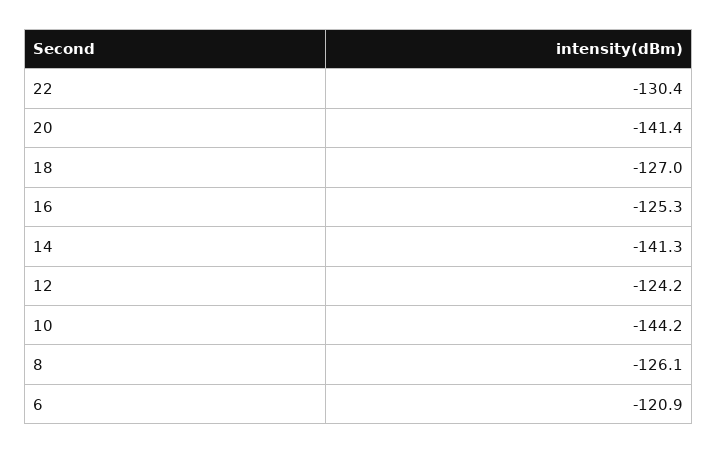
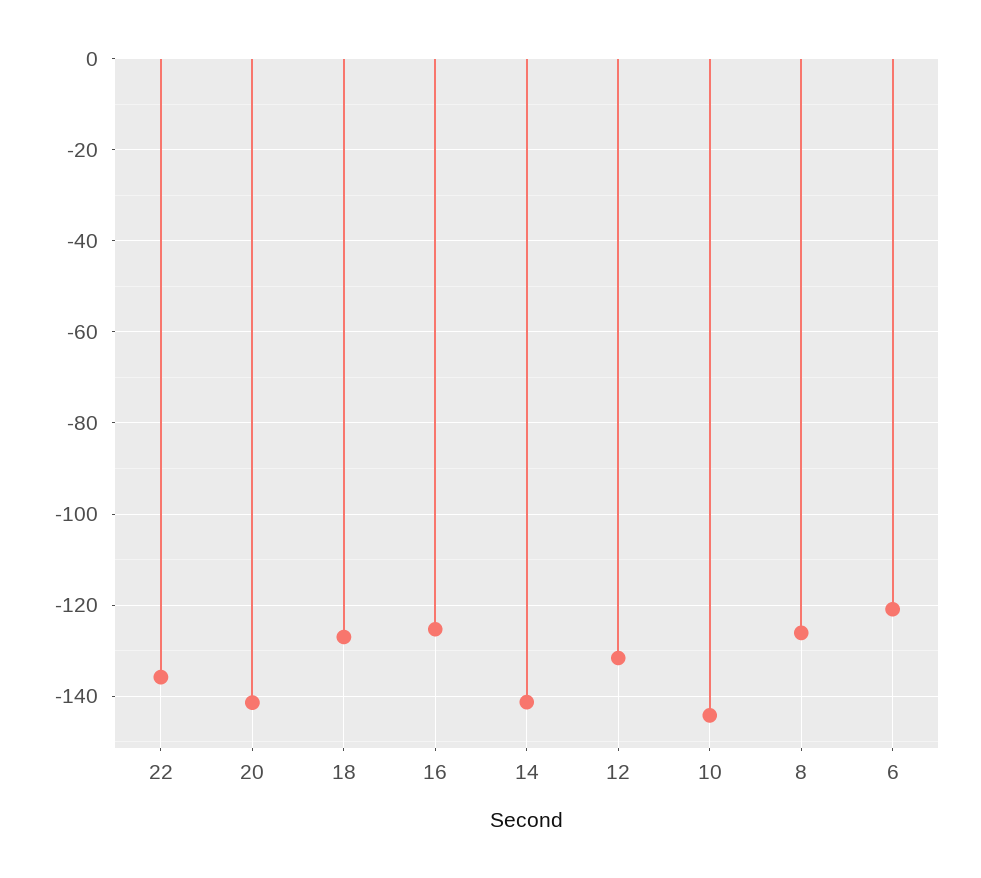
  {
-   "22": -130.4,
+   "22": -136,
    "20": -141.4,
    "18": -127,
    "16": -125.3,
    "14": -141.3,
-   "12": -124.2,
+   "12": -132,
    "10": -144.2,
    "8": -126.1,
    "6": -120.9
  }

